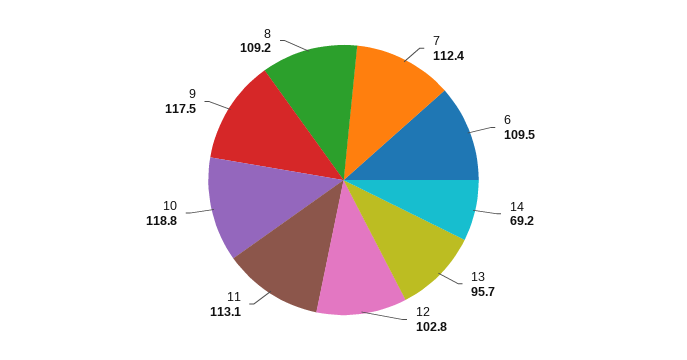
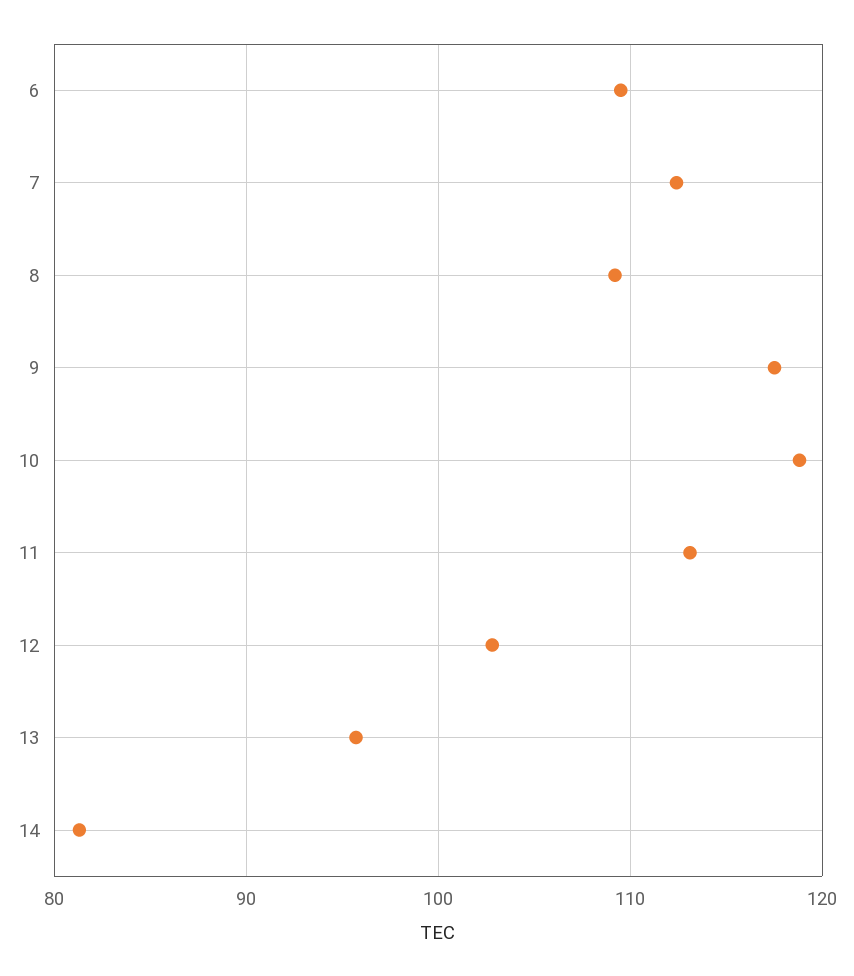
  {
    "7": 112.4,
    "6": 109.5,
-   "14": 69.2,
+   "14": 81,
    "13": 95.7,
    "12": 102.8,
    "11": 113.1,
    "10": 118.8,
    "9": 117.5,
    "8": 109.2
  }

